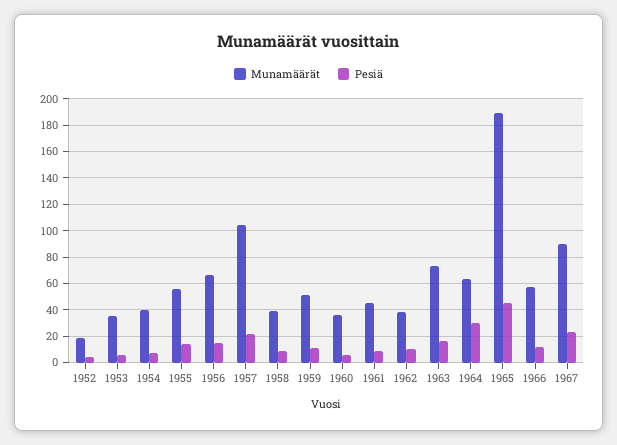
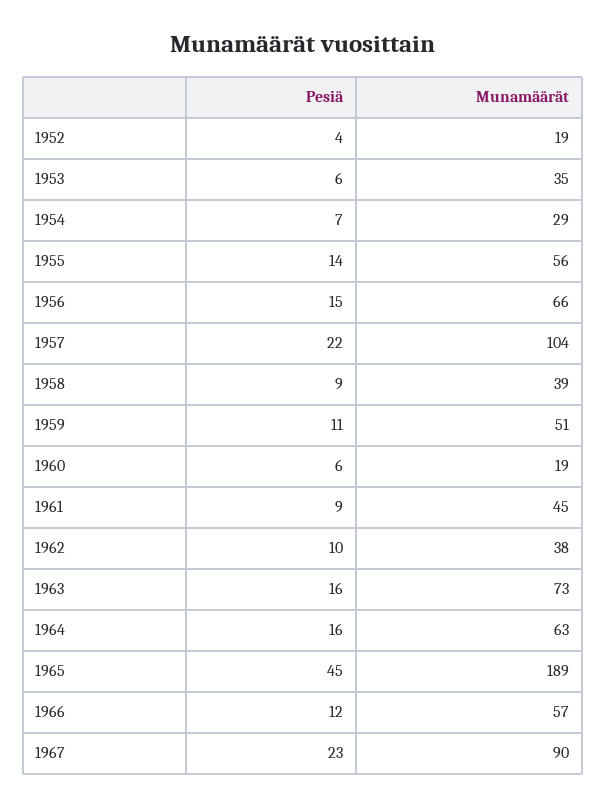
  {
    "Munamäärät": {
      "1952": 19,
      "1953": 35,
-     "1954": 40,
+     "1954": 29,
      "1955": 56,
      "1956": 66,
      "1957": 104,
      "1958": 39,
      "1959": 51,
-     "1960": 35,
+     "1960": 19,
      "1961": 45,
      "1962": 38,
      "1963": 73,
      "1964": 63,
      "1965": 189,
      "1966": 57,
      "1967": 90
    },
    "Pesiä": {
      "1952": 4,
      "1953": 6,
      "1954": 7,
      "1955": 14,
      "1956": 15,
      "1957": 22,
      "1958": 9,
      "1959": 11,
      "1960": 6,
      "1961": 9,
      "1962": 10,
      "1963": 16,
-     "1964": 30,
+     "1964": 16,
      "1965": 45,
      "1966": 12,
      "1967": 23
    }
  }

